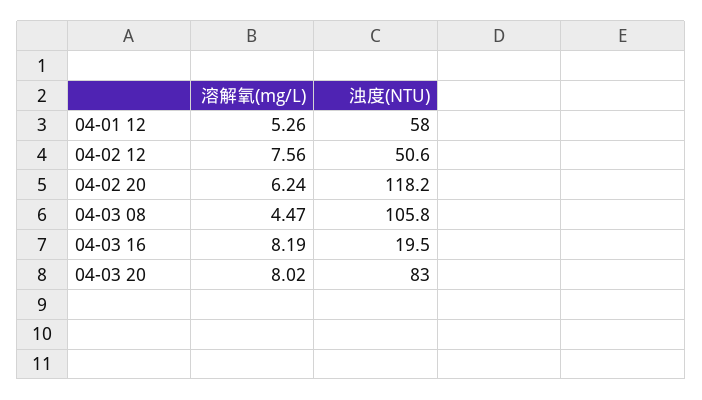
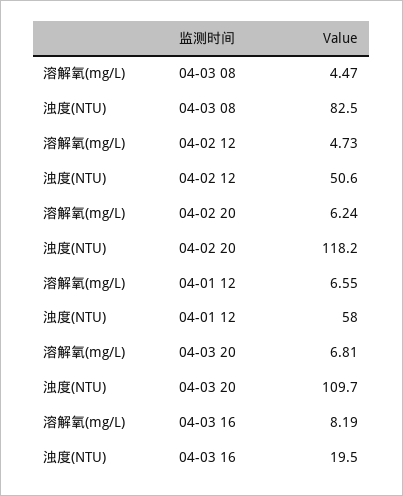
  {
    "溶解氧(mg/L)": {
-     "04-01 12": 5.26,
+     "04-01 12": 6.55,
-     "04-02 12": 7.56,
+     "04-02 12": 4.73,
      "04-02 20": 6.24,
      "04-03 08": 4.47,
      "04-03 16": 8.19,
-     "04-03 20": 8.02
+     "04-03 20": 6.81
    },
    "浊度(NTU)": {
      "04-01 12": 58,
      "04-02 12": 50.6,
      "04-02 20": 118.2,
-     "04-03 08": 105.8,
+     "04-03 08": 82.5,
      "04-03 16": 19.5,
-     "04-03 20": 83
+     "04-03 20": 109.7
    }
  }

